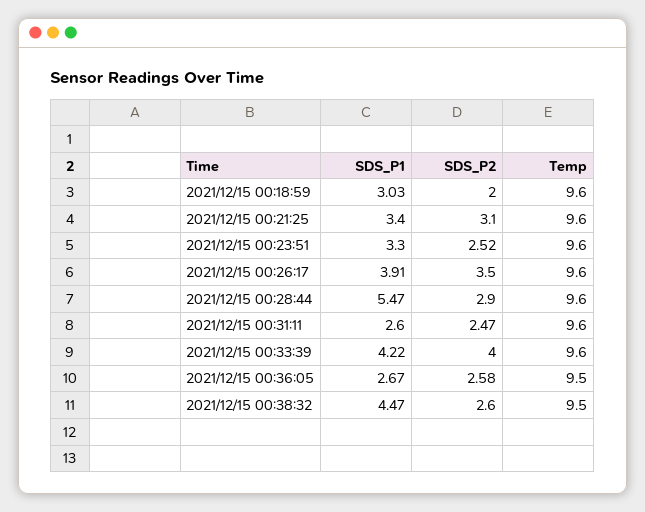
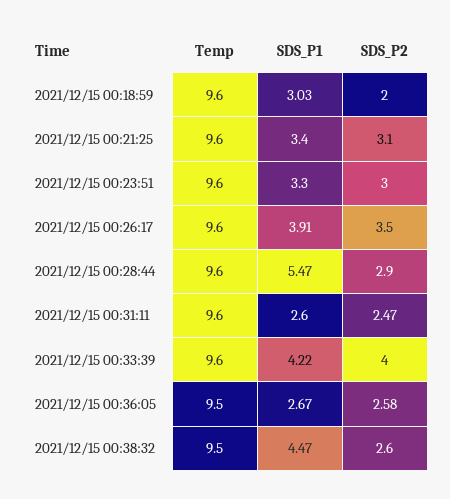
  {
    "SDS_P1": {
      "2021/12/15 00:18:59": 3.03,
      "2021/12/15 00:21:25": 3.4,
      "2021/12/15 00:23:51": 3.3,
      "2021/12/15 00:26:17": 3.91,
      "2021/12/15 00:28:44": 5.47,
      "2021/12/15 00:31:11": 2.6,
      "2021/12/15 00:33:39": 4.22,
      "2021/12/15 00:36:05": 2.67,
      "2021/12/15 00:38:32": 4.47
    },
    "SDS_P2": {
      "2021/12/15 00:18:59": 2,
      "2021/12/15 00:21:25": 3.1,
-     "2021/12/15 00:23:51": 2.52,
+     "2021/12/15 00:23:51": 3,
      "2021/12/15 00:26:17": 3.5,
      "2021/12/15 00:28:44": 2.9,
      "2021/12/15 00:31:11": 2.47,
      "2021/12/15 00:33:39": 4,
      "2021/12/15 00:36:05": 2.58,
      "2021/12/15 00:38:32": 2.6
    },
    "Temp": {
      "2021/12/15 00:18:59": 9.6,
      "2021/12/15 00:21:25": 9.6,
      "2021/12/15 00:23:51": 9.6,
      "2021/12/15 00:26:17": 9.6,
      "2021/12/15 00:28:44": 9.6,
      "2021/12/15 00:31:11": 9.6,
      "2021/12/15 00:33:39": 9.6,
      "2021/12/15 00:36:05": 9.5,
      "2021/12/15 00:38:32": 9.5
    }
  }

